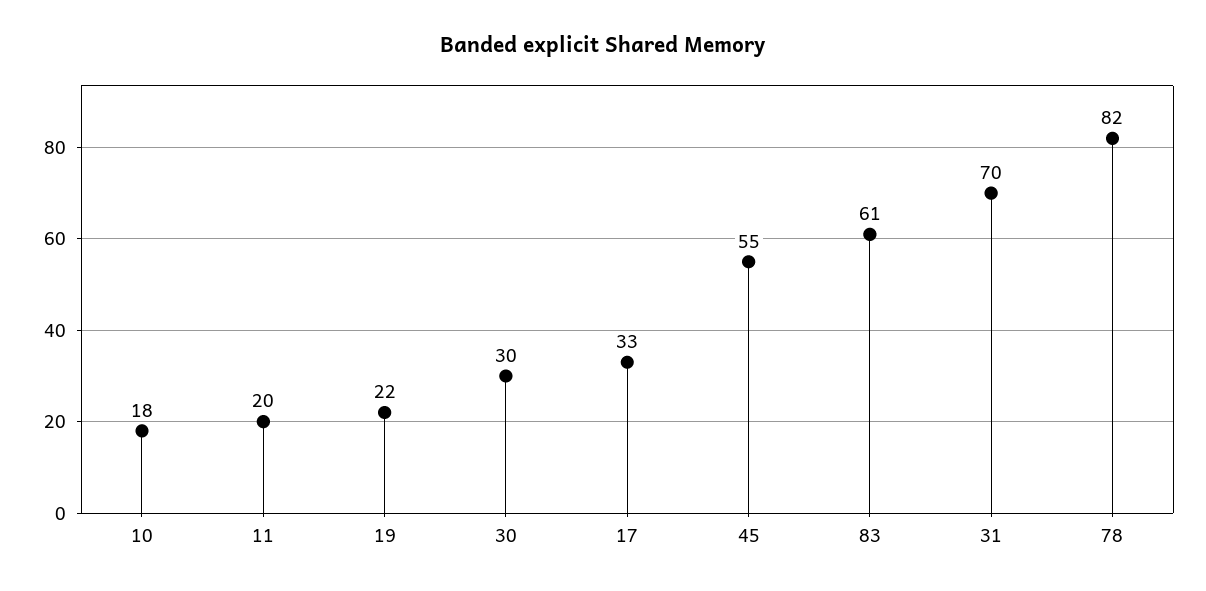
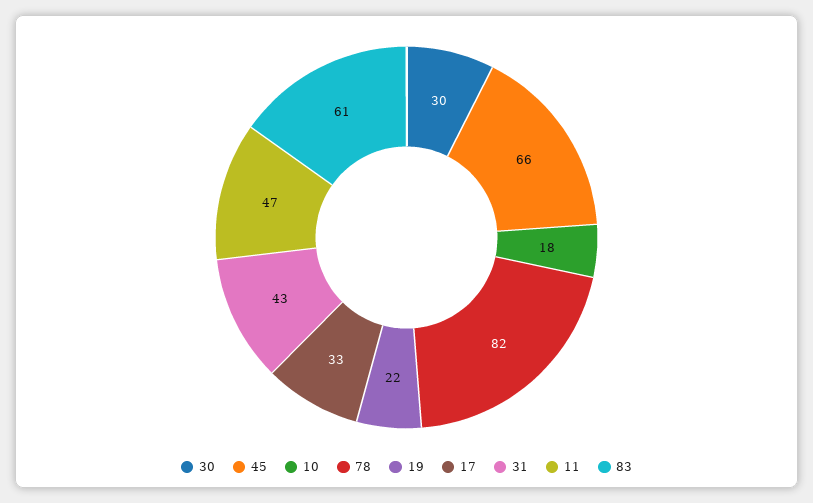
  {
    "10": 18,
-   "11": 20,
+   "11": 47,
    "19": 22,
    "30": 30,
    "17": 33,
-   "45": 55,
+   "45": 66,
    "83": 61,
-   "31": 70,
+   "31": 43,
    "78": 82
  }

